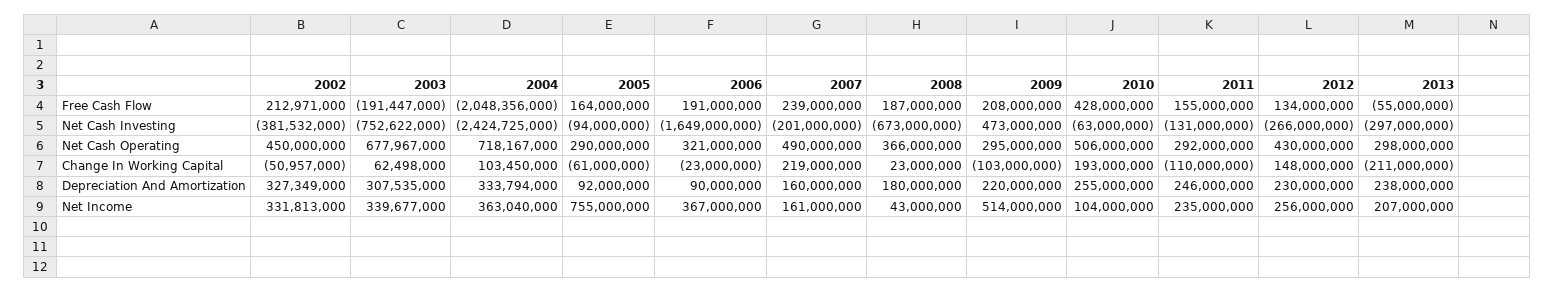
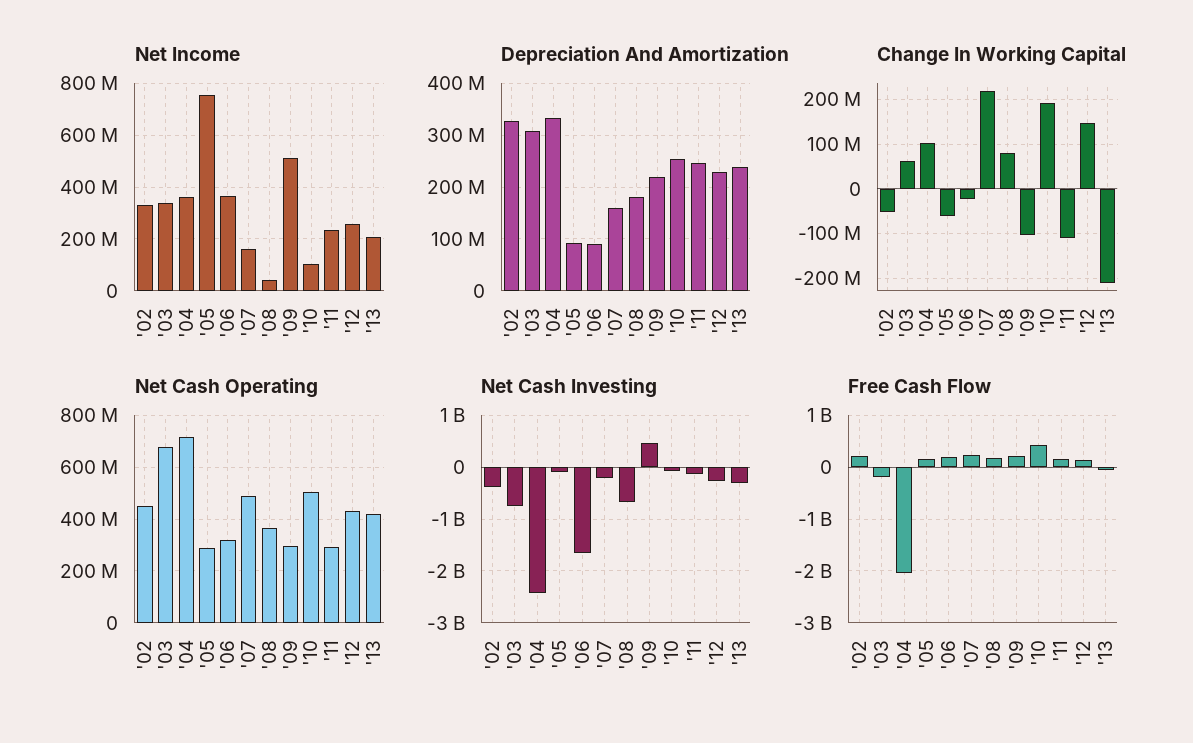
  {
    "Free Cash Flow": {
      "2002": 212971000,
      "2003": -191447000,
      "2004": -2048356000,
      "2005": 164000000,
      "2006": 191000000,
      "2007": 239000000,
      "2008": 187000000,
      "2009": 208000000,
      "2010": 428000000,
      "2011": 155000000,
      "2012": 134000000,
      "2013": -55000000
    },
    "Net Cash Investing": {
      "2002": -381532000,
      "2003": -752622000,
      "2004": -2424725000,
      "2005": -94000000,
      "2006": -1649000000,
      "2007": -201000000,
      "2008": -673000000,
      "2009": 473000000,
      "2010": -63000000,
      "2011": -131000000,
      "2012": -266000000,
      "2013": -297000000
    },
    "Net Cash Operating": {
      "2002": 450000000,
      "2003": 677967000,
      "2004": 718167000,
      "2005": 290000000,
      "2006": 321000000,
      "2007": 490000000,
      "2008": 366000000,
      "2009": 295000000,
      "2010": 506000000,
      "2011": 292000000,
      "2012": 430000000,
-     "2013": 298000000
+     "2013": 425000000
    },
    "Change In Working Capital": {
      "2002": -50957000,
      "2003": 62498000,
      "2004": 103450000,
      "2005": -61000000,
      "2006": -23000000,
      "2007": 219000000,
-     "2008": 23000000,
+     "2008": 80000000,
      "2009": -103000000,
      "2010": 193000000,
      "2011": -110000000,
      "2012": 148000000,
      "2013": -211000000
    },
    "Depreciation And Amortization": {
      "2002": 327349000,
      "2003": 307535000,
      "2004": 333794000,
      "2005": 92000000,
      "2006": 90000000,
      "2007": 160000000,
      "2008": 180000000,
      "2009": 220000000,
      "2010": 255000000,
      "2011": 246000000,
      "2012": 230000000,
      "2013": 238000000
    },
    "Net Income": {
      "2002": 331813000,
      "2003": 339677000,
      "2004": 363040000,
      "2005": 755000000,
      "2006": 367000000,
      "2007": 161000000,
      "2008": 43000000,
      "2009": 514000000,
      "2010": 104000000,
      "2011": 235000000,
      "2012": 256000000,
      "2013": 207000000
    }
  }

